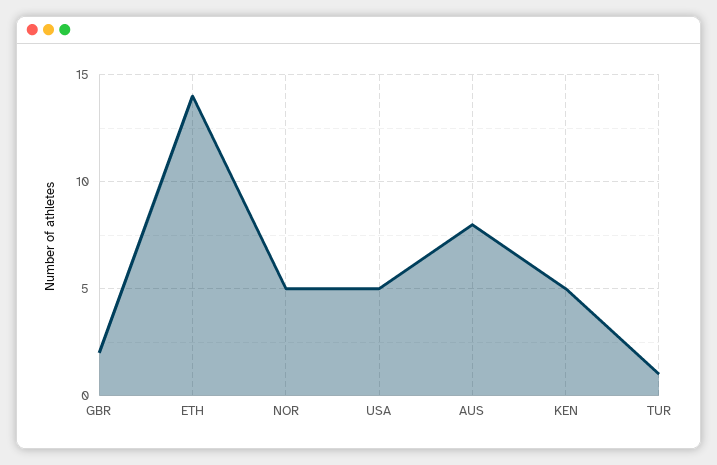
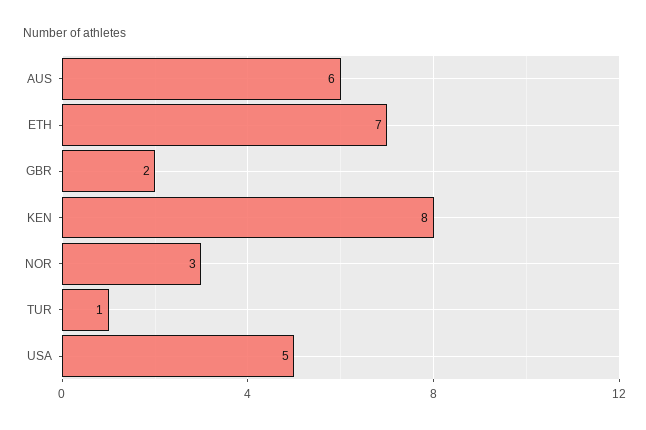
  {
    "GBR": 2,
-   "ETH": 14,
+   "ETH": 7,
-   "NOR": 5,
+   "NOR": 3,
    "USA": 5,
-   "AUS": 8,
+   "AUS": 6,
-   "KEN": 5,
+   "KEN": 8,
    "TUR": 1
  }

